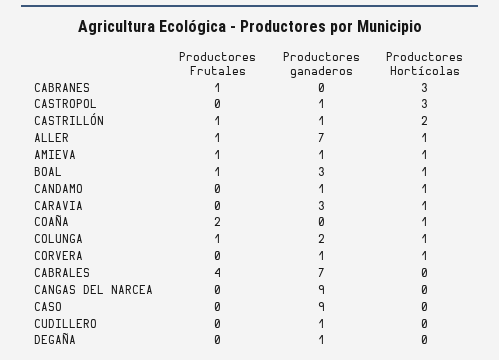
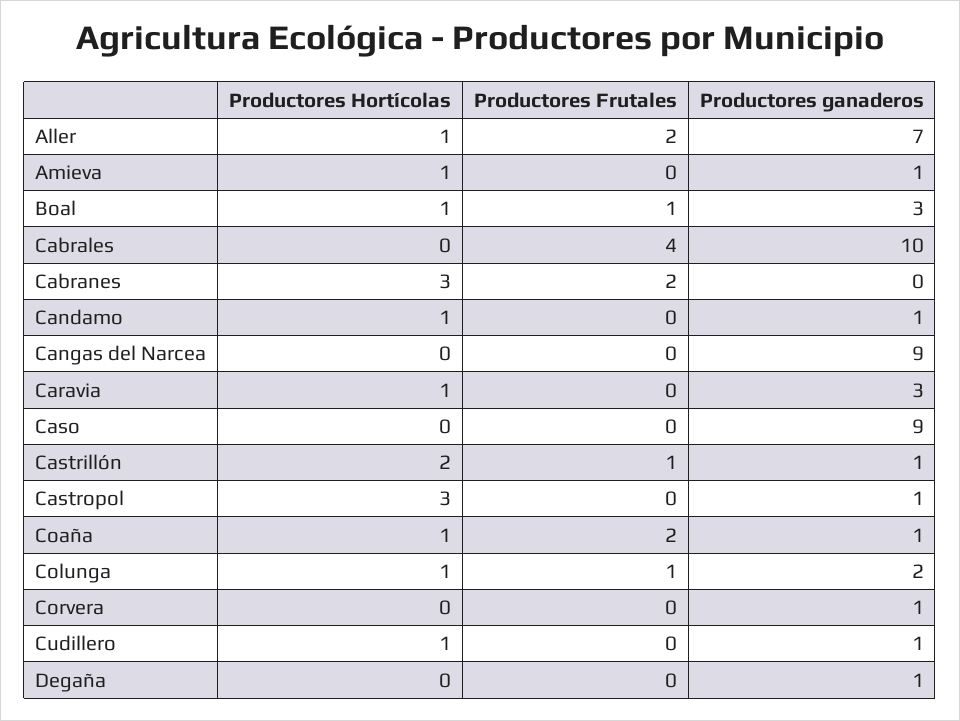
  {
    "Productores Frutales": {
-     "CABRANES": 1,
+     "CABRANES": 2,
      "CASTROPOL": 0,
      "CASTRILLÓN": 1,
-     "ALLER": 1,
+     "ALLER": 2,
-     "AMIEVA": 1,
+     "AMIEVA": 0,
      "BOAL": 1,
      "CANDAMO": 0,
      "CARAVIA": 0,
      "COAÑA": 2,
      "COLUNGA": 1,
      "CORVERA": 0,
      "CABRALES": 4,
      "CANGAS DEL NARCEA": 0,
      "CASO": 0,
      "CUDILLERO": 0,
      "DEGAÑA": 0
    },
    "Productores ganaderos": {
      "CABRANES": 0,
      "CASTROPOL": 1,
      "CASTRILLÓN": 1,
      "ALLER": 7,
      "AMIEVA": 1,
      "BOAL": 3,
      "CANDAMO": 1,
      "CARAVIA": 3,
-     "COAÑA": 0,
+     "COAÑA": 1,
      "COLUNGA": 2,
      "CORVERA": 1,
-     "CABRALES": 7,
+     "CABRALES": 10,
      "CANGAS DEL NARCEA": 9,
      "CASO": 9,
      "CUDILLERO": 1,
      "DEGAÑA": 1
    },
    "Productores Hortícolas": {
      "CABRANES": 3,
      "CASTROPOL": 3,
      "CASTRILLÓN": 2,
      "ALLER": 1,
      "AMIEVA": 1,
      "BOAL": 1,
      "CANDAMO": 1,
      "CARAVIA": 1,
      "COAÑA": 1,
      "COLUNGA": 1,
-     "CORVERA": 1,
+     "CORVERA": 0,
      "CABRALES": 0,
      "CANGAS DEL NARCEA": 0,
      "CASO": 0,
-     "CUDILLERO": 0,
+     "CUDILLERO": 1,
      "DEGAÑA": 0
    }
  }

